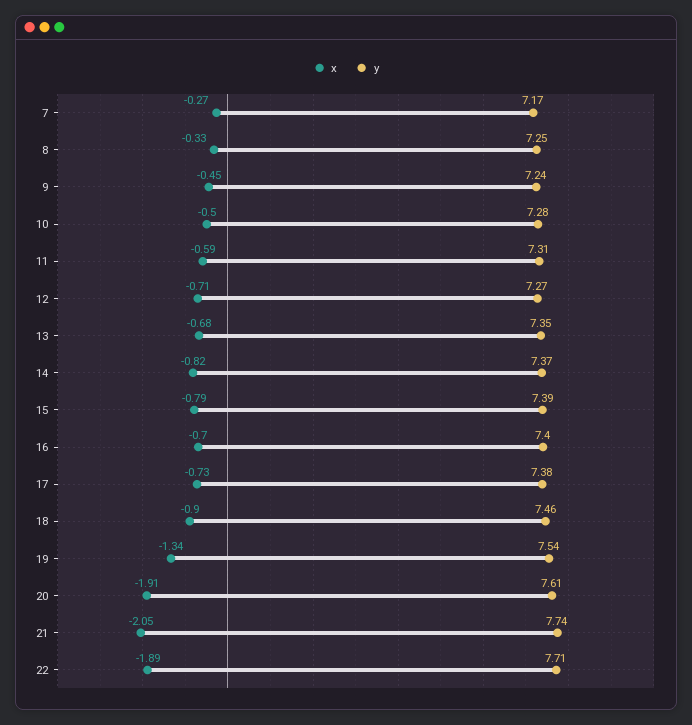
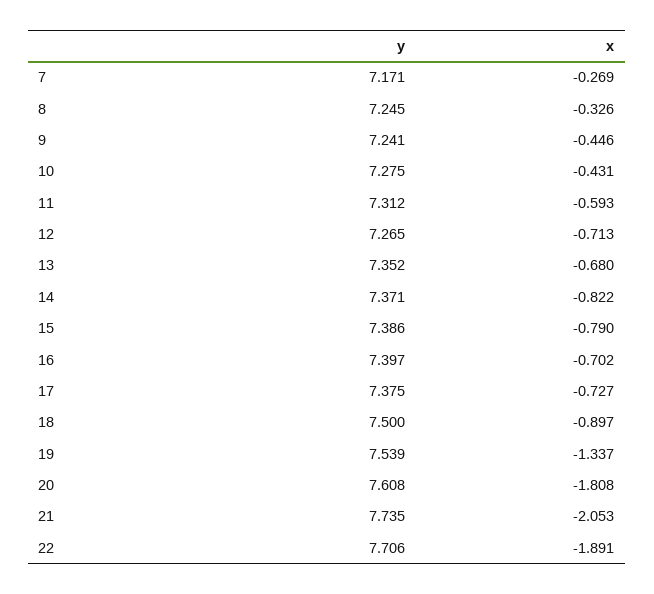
  {
    "x": {
      "7": -0.269,
      "8": -0.326,
      "9": -0.446,
-     "10": -0.5,
+     "10": -0.431,
      "11": -0.593,
      "12": -0.713,
      "13": -0.68,
      "14": -0.822,
      "15": -0.79,
      "16": -0.702,
      "17": -0.727,
      "18": -0.897,
      "19": -1.337,
-     "20": -1.91,
+     "20": -1.808,
      "21": -2.053,
      "22": -1.891
    },
    "y": {
      "7": 7.171,
      "8": 7.245,
      "9": 7.241,
      "10": 7.275,
      "11": 7.312,
      "12": 7.265,
      "13": 7.352,
      "14": 7.371,
      "15": 7.386,
      "16": 7.397,
      "17": 7.375,
-     "18": 7.46,
+     "18": 7.5,
      "19": 7.539,
      "20": 7.608,
      "21": 7.735,
      "22": 7.706
    }
  }

